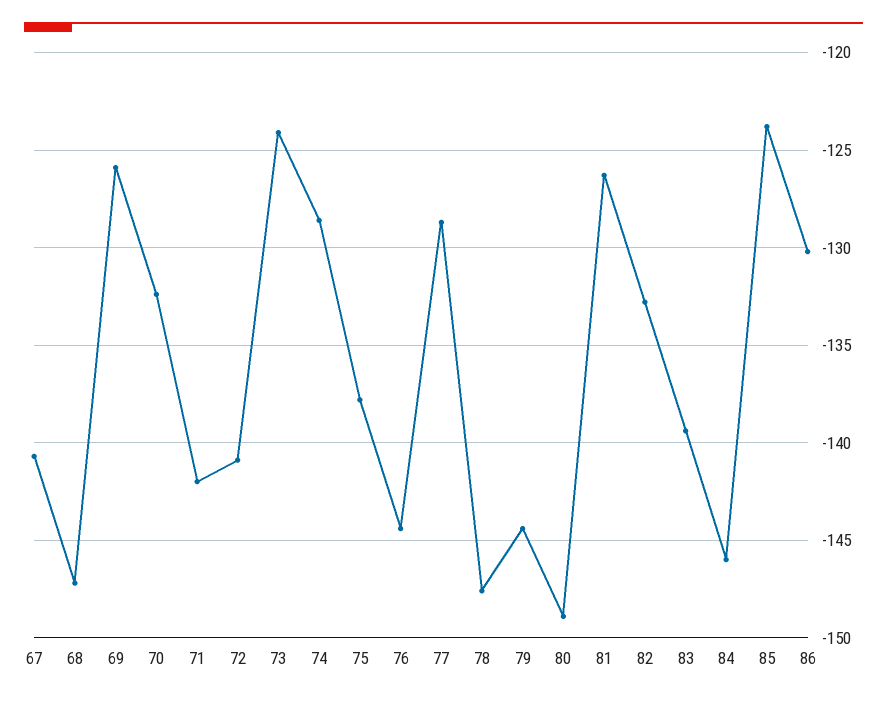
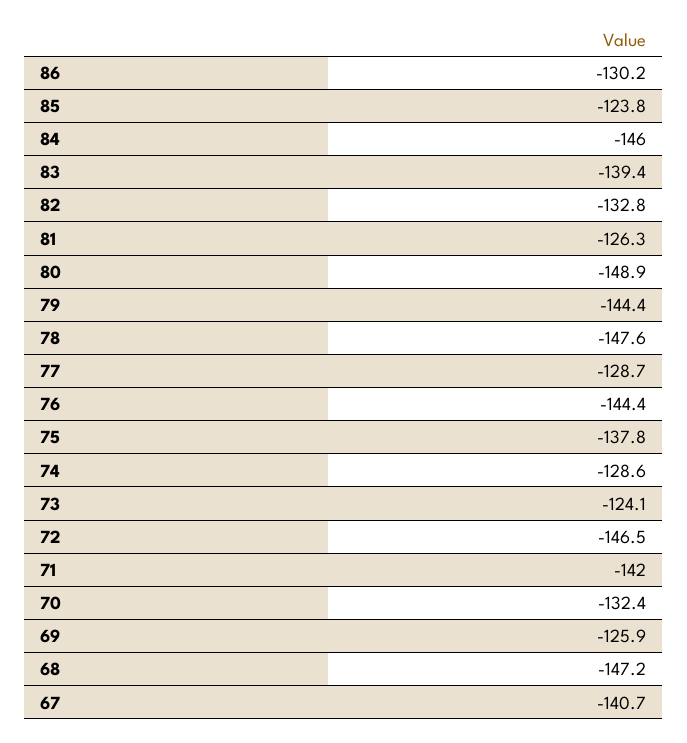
  {
    "67": -140.7,
    "68": -147.2,
    "69": -125.9,
    "70": -132.4,
    "71": -142,
-   "72": -141,
+   "72": -146.5,
    "73": -124.1,
    "74": -128.6,
    "75": -137.8,
    "76": -144.4,
    "77": -128.7,
    "78": -147.6,
    "79": -144.4,
    "80": -148.9,
    "81": -126.3,
    "82": -132.8,
    "83": -139.4,
    "84": -146,
    "85": -123.8,
    "86": -130.2
  }

